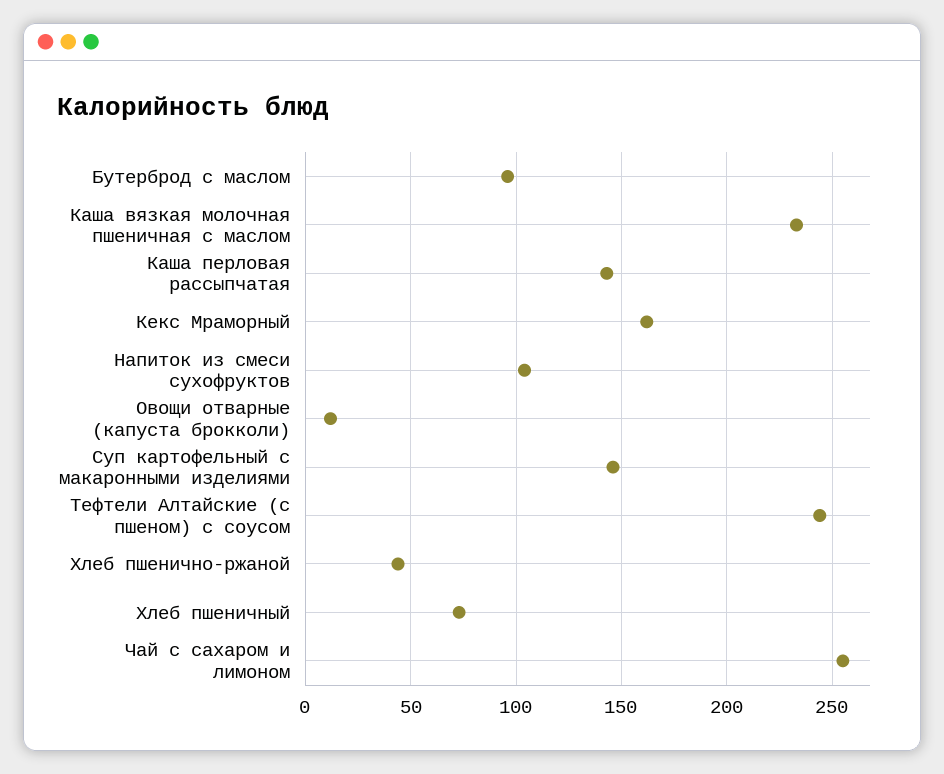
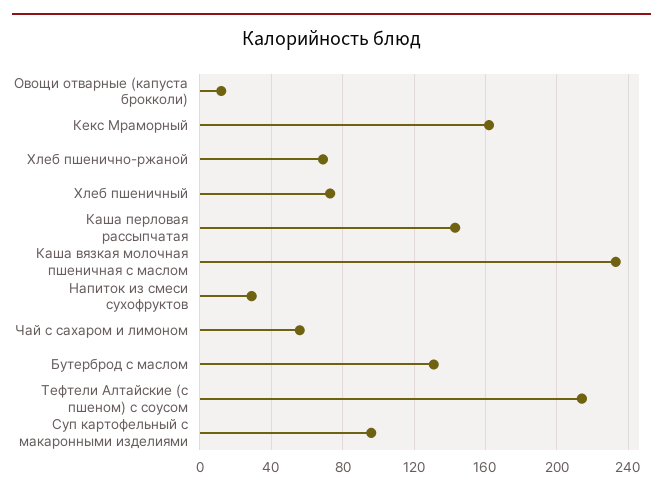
  {
-   "Бутерброд с маслом": 95,
+   "Бутерброд с маслом": 130,
    "Каша вязкая молочная пшеничная с маслом": 235,
    "Каша перловая рассыпчатая": 145,
    "Кекс Мраморный": 160,
-   "Напиток из смеси сухофруктов": 105,
+   "Напиток из смеси сухофруктов": 30,
    "Овощи отварные (капуста брокколи)": 10,
-   "Суп картофельный с макаронными изделиями": 145,
+   "Суп картофельный с макаронными изделиями": 95,
-   "Тефтели Алтайские (с пшеном) с соусом": 245,
+   "Тефтели Алтайские (с пшеном) с соусом": 215,
-   "Хлеб пшенично-ржаной": 45,
+   "Хлеб пшенично-ржаной": 70,
    "Хлеб пшеничный": 75,
-   "Чай с сахаром и лимоном": 255
+   "Чай с сахаром и лимоном": 55
  }

